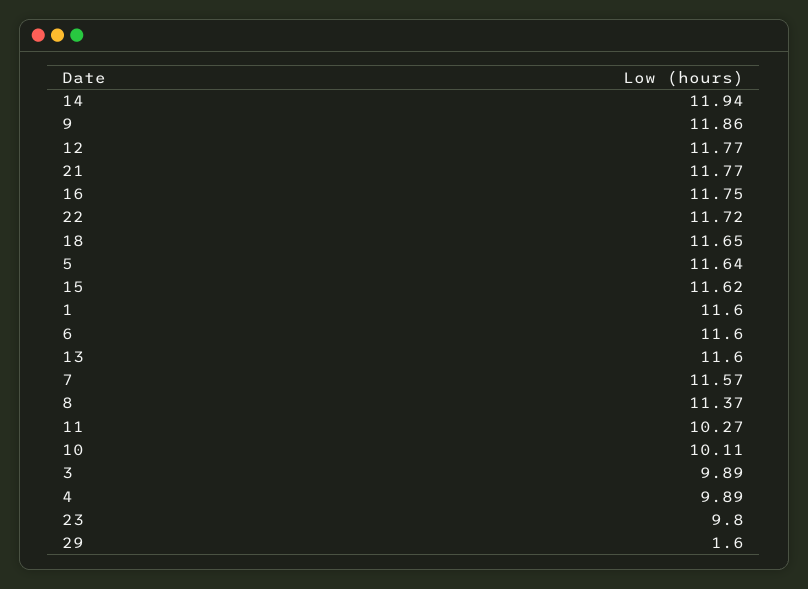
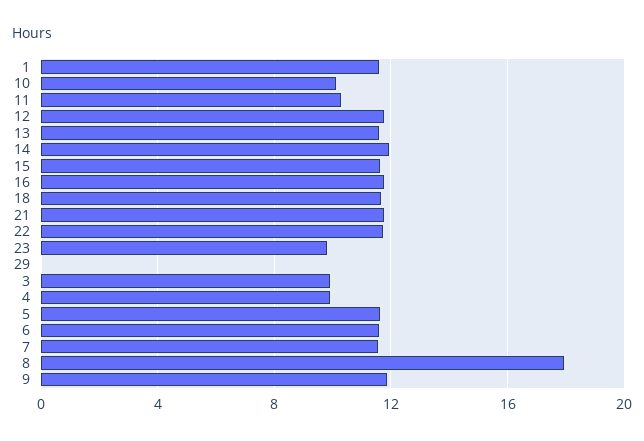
  {
    "14": 11.94,
    "9": 11.86,
    "12": 11.77,
    "21": 11.77,
    "16": 11.75,
    "22": 11.72,
    "18": 11.65,
    "5": 11.64,
    "15": 11.62,
    "1": 11.6,
    "6": 11.6,
    "13": 11.6,
    "7": 11.57,
-   "8": 11.37,
+   "8": 18,
    "11": 10.27,
    "10": 10.11,
    "3": 9.89,
    "4": 9.89,
    "23": 9.8,
-   "29": 1.6
+   "29": 0
  }

